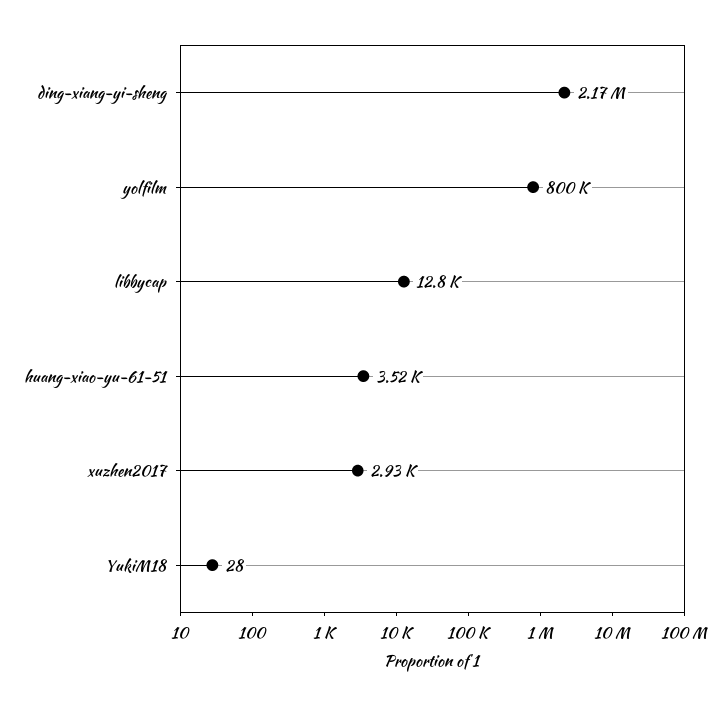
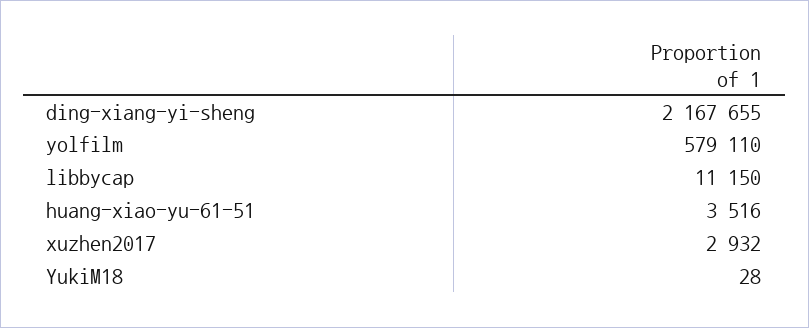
  {
    "ding-xiang-yi-sheng": 2167655,
-   "yolfilm": 800000,
+   "yolfilm": 579110,
-   "libbycap": 12800,
+   "libbycap": 11150,
    "huang-xiao-yu-61-51": 3516,
    "xuzhen2017": 2932,
    "YukiM18": 28
  }

